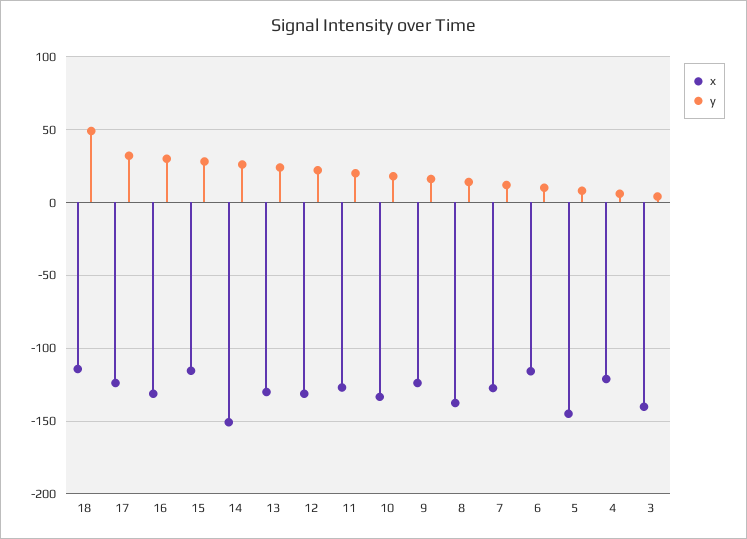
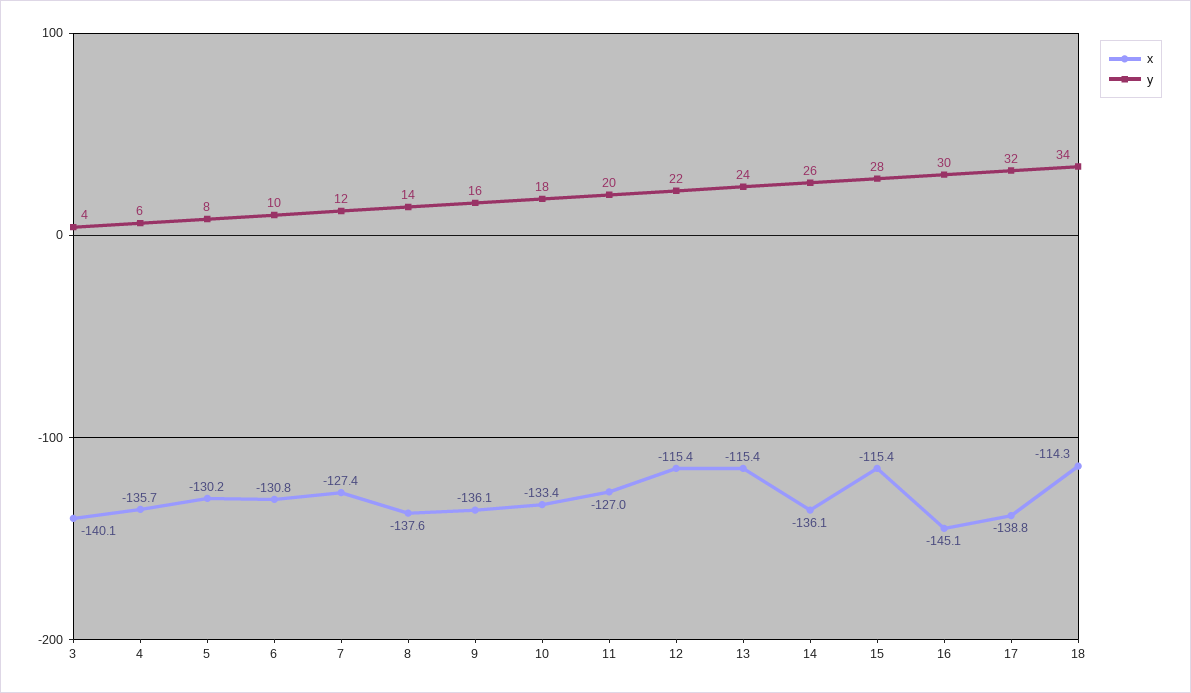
  {
    "x": {
      "18": -114.3,
-     "17": -125,
+     "17": -138.8,
-     "16": -130,
+     "16": -145.1,
      "15": -115.4,
-     "14": -150,
+     "14": -136.1,
-     "13": -130,
+     "13": -115.4,
-     "12": -130,
+     "12": -115.4,
      "11": -127,
      "10": -133.4,
-     "9": -125,
+     "9": -136.1,
      "8": -137.6,
      "7": -127.4,
-     "6": -115,
+     "6": -130.8,
-     "5": -145,
+     "5": -130.2,
-     "4": -120,
+     "4": -135.7,
      "3": -140.1
    },
    "y": {
-     "18": 50,
+     "18": 34,
      "17": 32,
      "16": 30,
      "15": 28,
      "14": 26,
      "13": 24,
      "12": 22,
      "11": 20,
      "10": 18,
      "9": 16,
      "8": 14,
      "7": 12,
      "6": 10,
      "5": 8,
      "4": 6,
      "3": 4
    }
  }

